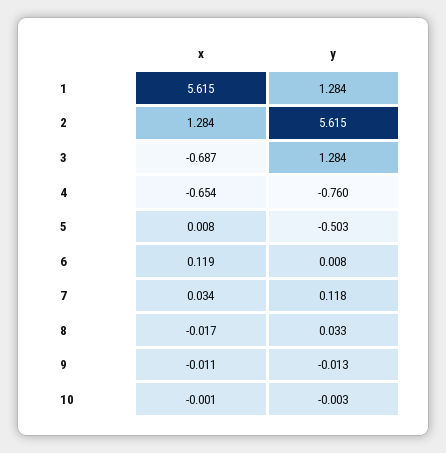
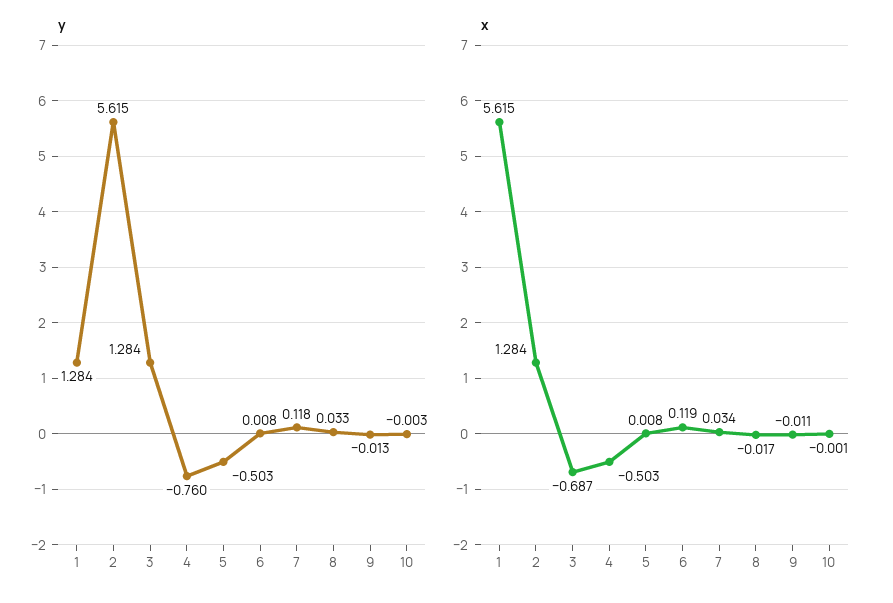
  {
    "x": {
      "1": 5.615,
      "2": 1.284,
      "3": -0.687,
-     "4": -0.654,
+     "4": -0.503,
      "5": 0.008,
      "6": 0.119,
      "7": 0.034,
      "8": -0.017,
      "9": -0.011,
      "10": -0.001
    },
    "y": {
      "1": 1.284,
      "2": 5.615,
      "3": 1.284,
      "4": -0.76,
      "5": -0.503,
      "6": 0.008,
      "7": 0.118,
      "8": 0.033,
      "9": -0.013,
      "10": -0.003
    }
  }

